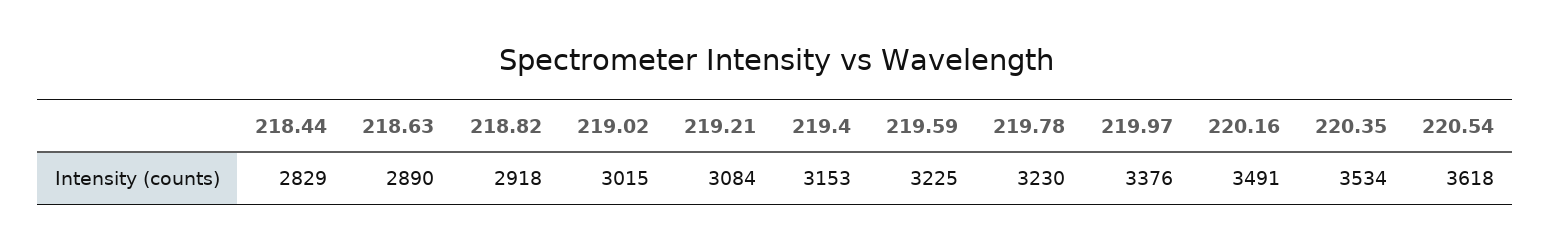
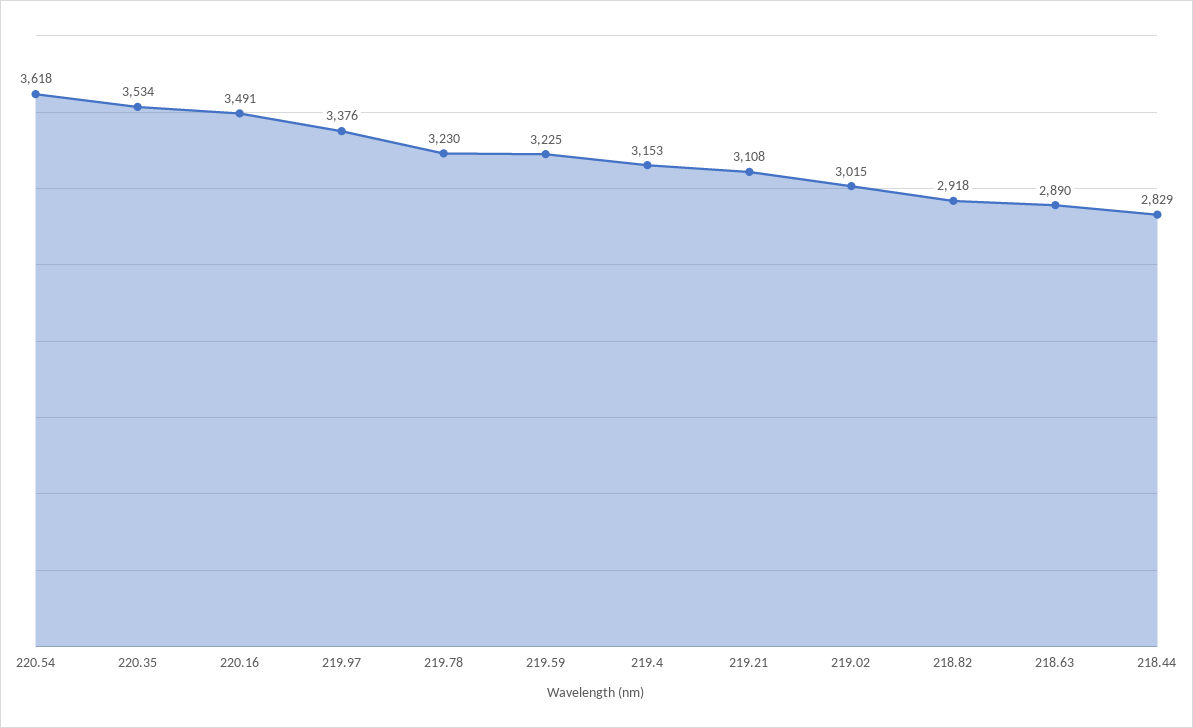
  {
    "218.44": 2829,
    "218.63": 2890,
    "218.82": 2918,
    "219.02": 3015,
-   "219.21": 3084,
+   "219.21": 3108,
    "219.4": 3153,
    "219.59": 3225,
    "219.78": 3230,
    "219.97": 3376,
    "220.16": 3491,
    "220.35": 3534,
    "220.54": 3618
  }

